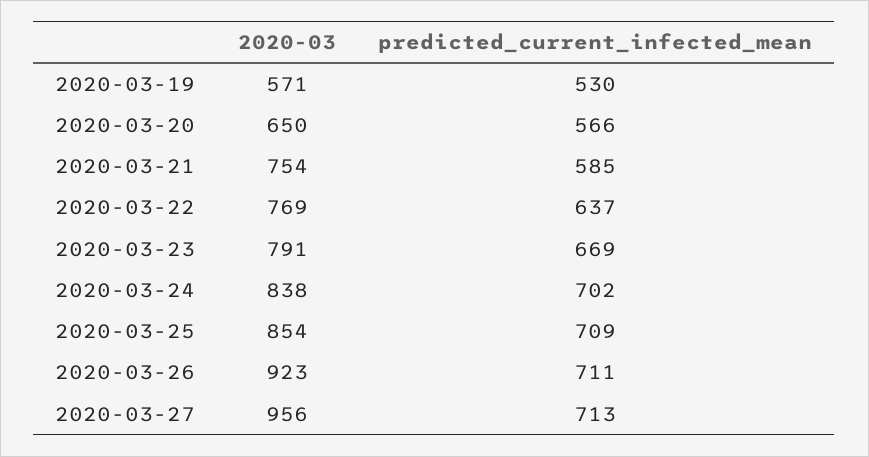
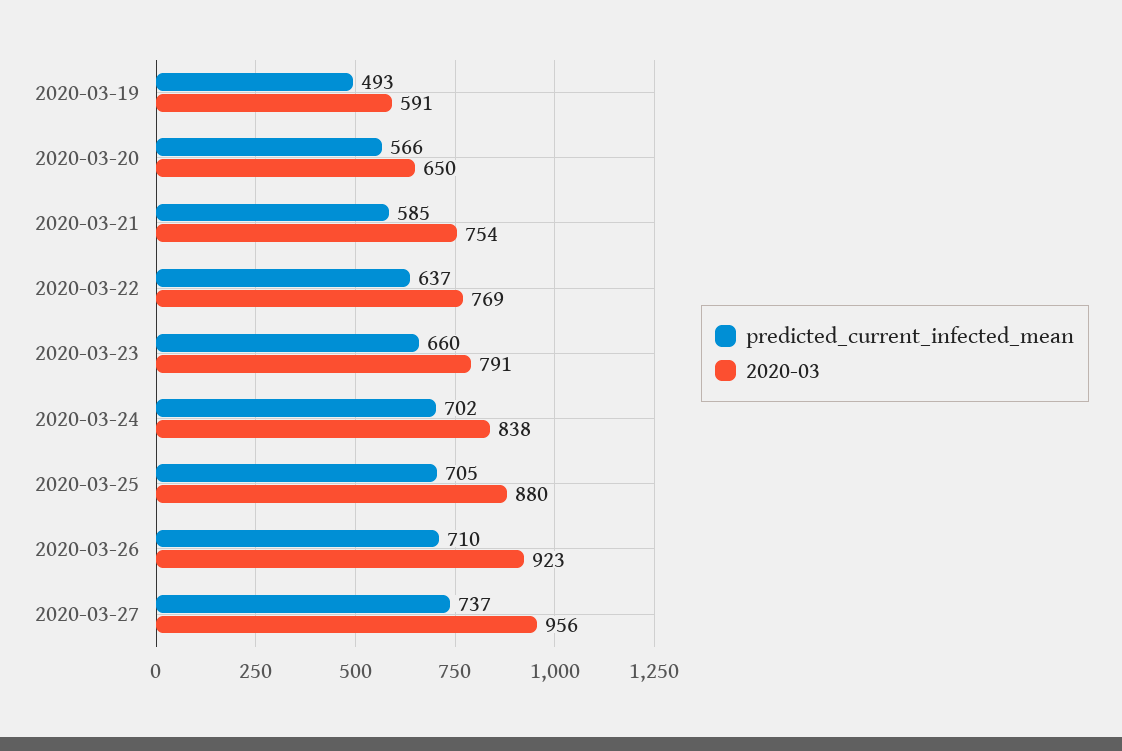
  {
    "2020-03": {
-     "2020-03-19": 571,
+     "2020-03-19": 591,
      "2020-03-20": 650,
      "2020-03-21": 754,
      "2020-03-22": 769,
      "2020-03-23": 791,
      "2020-03-24": 838,
-     "2020-03-25": 854,
+     "2020-03-25": 880,
      "2020-03-26": 923,
      "2020-03-27": 956
    },
    "predicted_current_infected_mean": {
-     "2020-03-19": 530,
+     "2020-03-19": 493,
      "2020-03-20": 566,
      "2020-03-21": 585,
      "2020-03-22": 637,
-     "2020-03-23": 669,
+     "2020-03-23": 660,
      "2020-03-24": 702,
-     "2020-03-25": 709,
+     "2020-03-25": 705,
-     "2020-03-26": 711,
+     "2020-03-26": 710,
-     "2020-03-27": 713
+     "2020-03-27": 737
    }
  }

